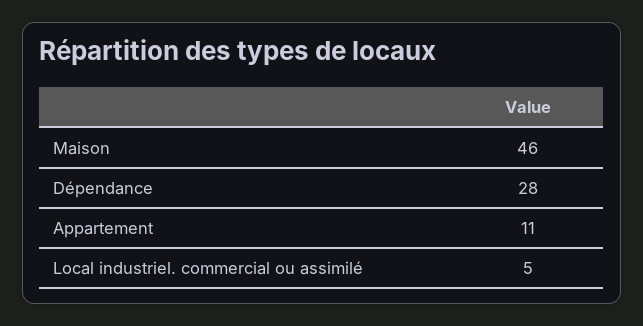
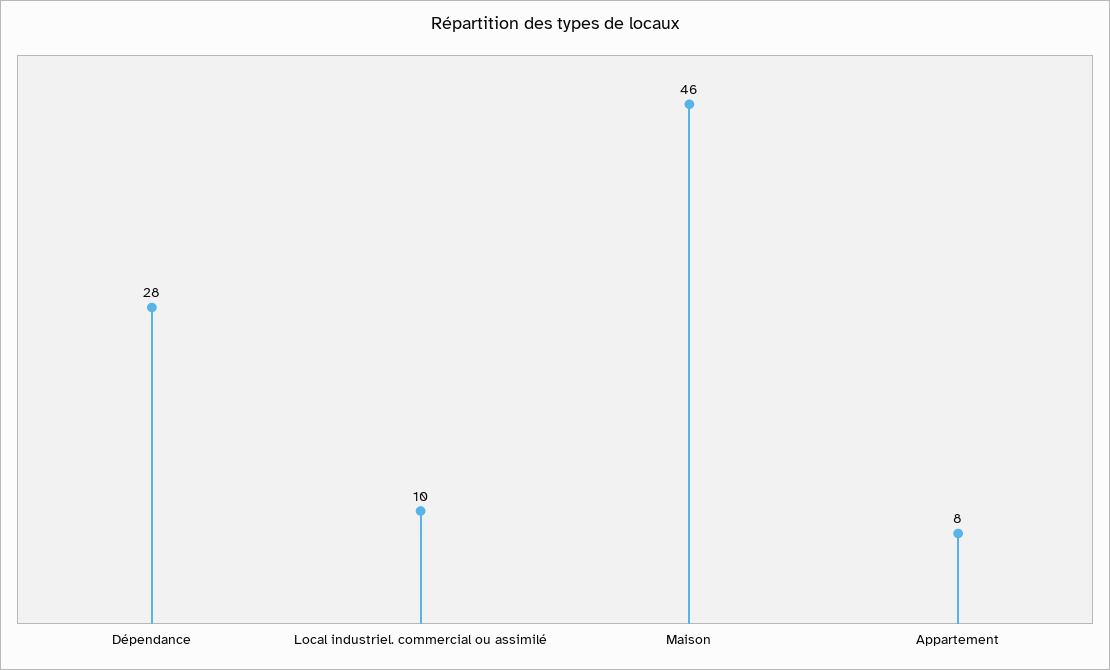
  {
    "Maison": 46,
    "Dépendance": 28,
-   "Appartement": 11,
+   "Appartement": 8,
-   "Local industriel. commercial ou assimilé": 5
+   "Local industriel. commercial ou assimilé": 10
  }

